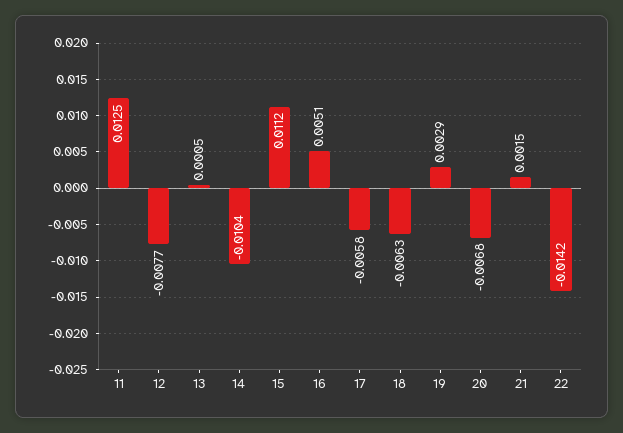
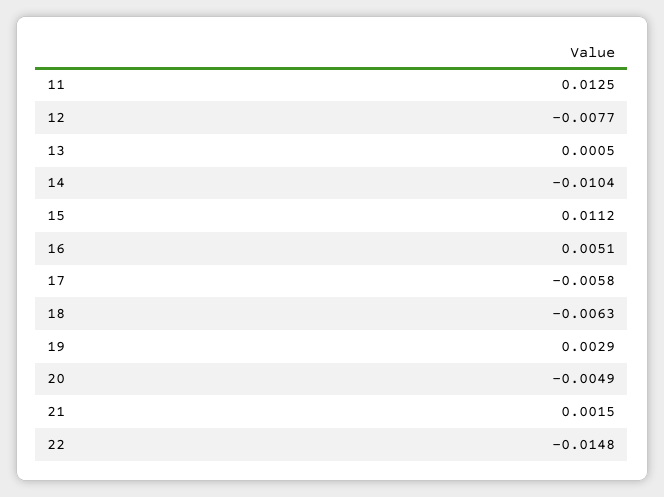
  {
    "11": 0.0125,
    "12": -0.0077,
    "13": 0.0005,
    "14": -0.0104,
    "15": 0.0112,
    "16": 0.0051,
    "17": -0.0058,
    "18": -0.0063,
    "19": 0.0029,
-   "20": -0.0068,
+   "20": -0.0049,
    "21": 0.0015,
-   "22": -0.0142
+   "22": -0.0148
  }

